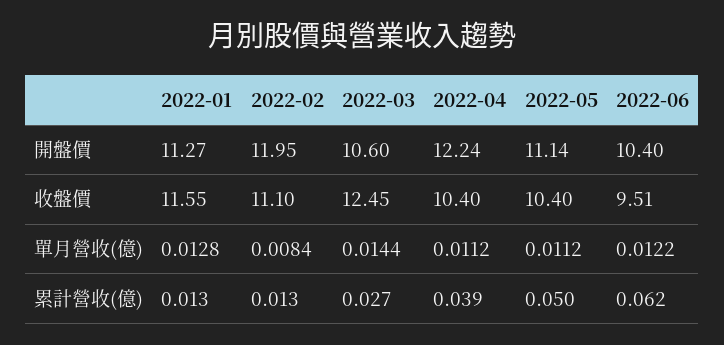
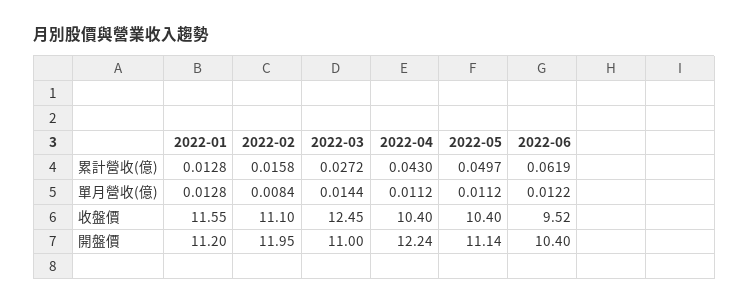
  {
    "2022-01": {
-     "開盤價": 11.27,
+     "開盤價": 11.2,
      "收盤價": 11.55,
      "單月營收(億)": 0.0128,
      "累計營收(億)": 0.0128
    },
    "2022-02": {
      "開盤價": 11.95,
      "收盤價": 11.1,
      "單月營收(億)": 0.0084,
-     "累計營收(億)": 0.013
+     "累計營收(億)": 0.0158
    },
    "2022-03": {
-     "開盤價": 10.6,
+     "開盤價": 11,
      "收盤價": 12.45,
      "單月營收(億)": 0.0144,
      "累計營收(億)": 0.0272
    },
    "2022-04": {
      "開盤價": 12.24,
      "收盤價": 10.4,
      "單月營收(億)": 0.0112,
-     "累計營收(億)": 0.039
+     "累計營收(億)": 0.043
    },
    "2022-05": {
      "開盤價": 11.14,
      "收盤價": 10.4,
      "單月營收(億)": 0.0112,
      "累計營收(億)": 0.0497
    },
    "2022-06": {
      "開盤價": 10.4,
-     "收盤價": 9.51,
+     "收盤價": 9.52,
      "單月營收(億)": 0.0122,
      "累計營收(億)": 0.0619
    }
  }

